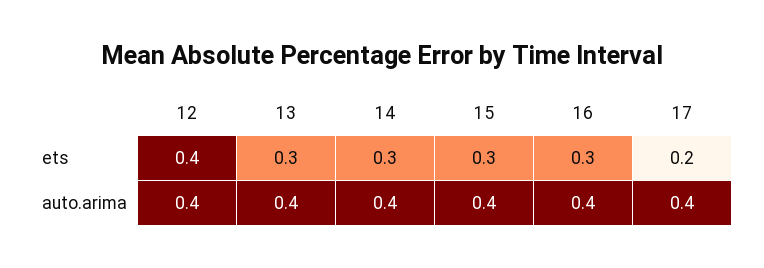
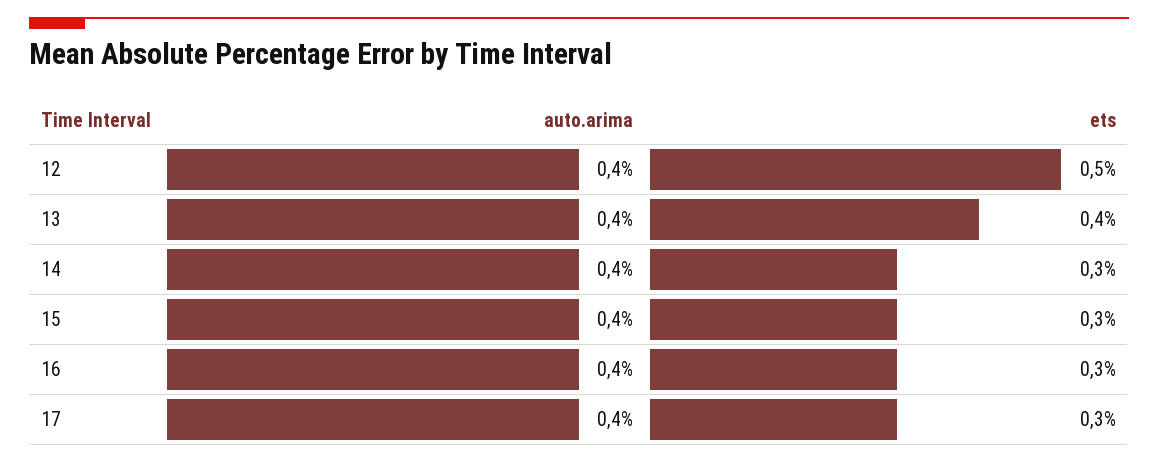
  {
    "12": {
-     "ets": 0.4,
+     "ets": 0.5,
      "auto.arima": 0.4
    },
    "13": {
-     "ets": 0.3,
+     "ets": 0.4,
      "auto.arima": 0.4
    },
    "14": {
      "ets": 0.3,
      "auto.arima": 0.4
    },
    "15": {
      "ets": 0.3,
      "auto.arima": 0.4
    },
    "16": {
      "ets": 0.3,
      "auto.arima": 0.4
    },
    "17": {
-     "ets": 0.2,
+     "ets": 0.3,
      "auto.arima": 0.4
    }
  }

